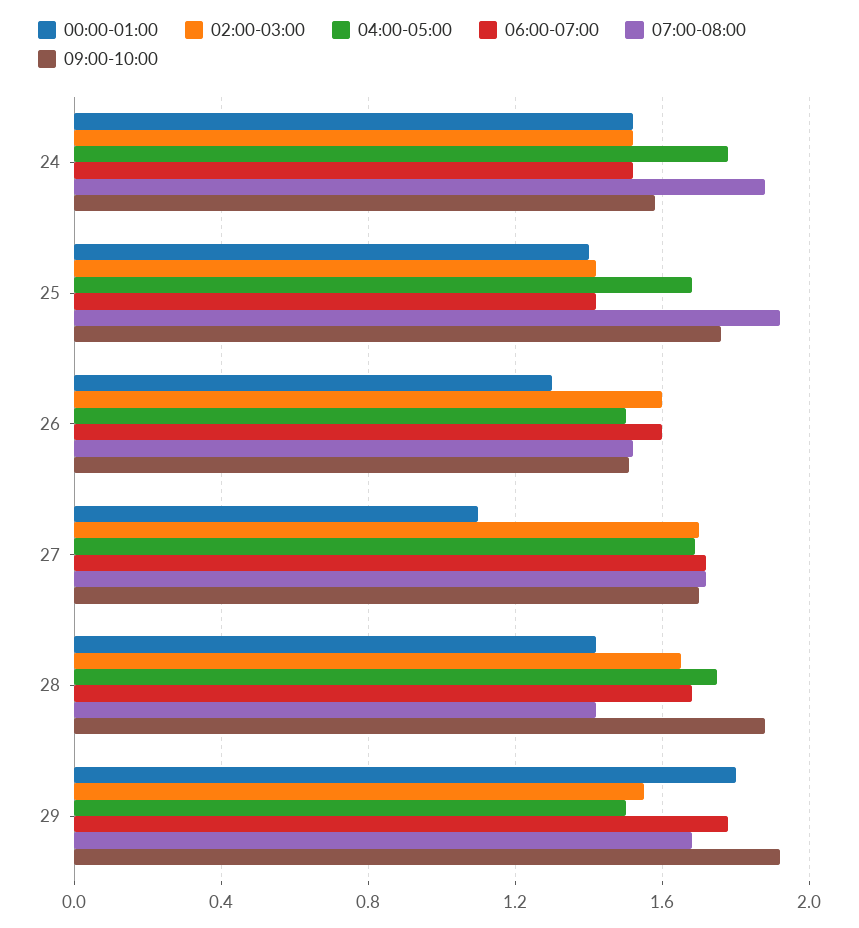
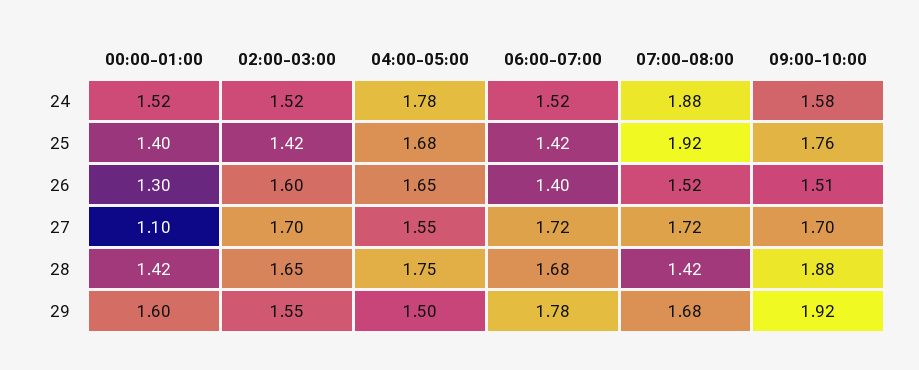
  {
    "00:00-01:00": {
      "24": 1.52,
      "25": 1.4,
      "26": 1.3,
      "27": 1.1,
      "28": 1.42,
-     "29": 1.8
+     "29": 1.6
    },
    "02:00-03:00": {
      "24": 1.52,
      "25": 1.42,
      "26": 1.6,
      "27": 1.7,
      "28": 1.65,
      "29": 1.55
    },
    "04:00-05:00": {
      "24": 1.78,
      "25": 1.68,
-     "26": 1.5,
+     "26": 1.65,
-     "27": 1.7,
+     "27": 1.55,
      "28": 1.75,
      "29": 1.5
    },
    "06:00-07:00": {
      "24": 1.52,
      "25": 1.42,
-     "26": 1.6,
+     "26": 1.4,
      "27": 1.72,
      "28": 1.68,
      "29": 1.78
    },
    "07:00-08:00": {
      "24": 1.88,
      "25": 1.92,
      "26": 1.52,
      "27": 1.72,
      "28": 1.42,
      "29": 1.68
    },
    "09:00-10:00": {
      "24": 1.58,
      "25": 1.76,
      "26": 1.51,
      "27": 1.7,
      "28": 1.88,
      "29": 1.92
    }
  }

